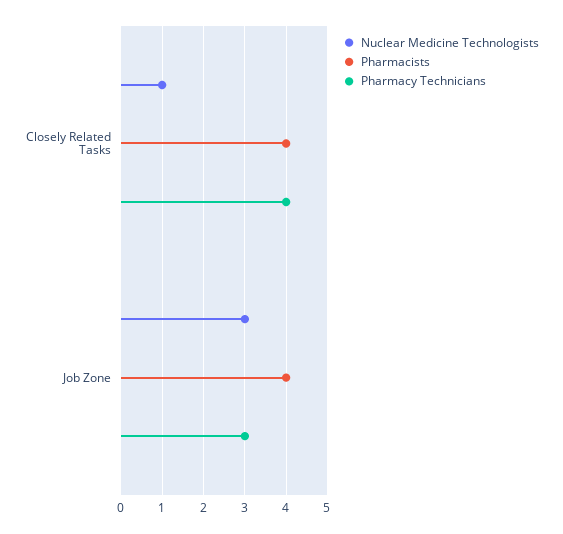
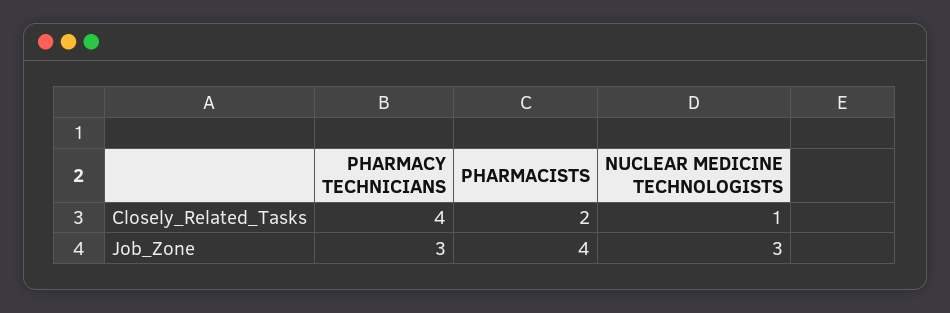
  {
    "Nuclear Medicine Technologists": {
      "Closely Related Tasks": 1,
      "Job Zone": 3
    },
    "Pharmacists": {
-     "Closely Related Tasks": 4,
+     "Closely Related Tasks": 2,
      "Job Zone": 4
    },
    "Pharmacy Technicians": {
      "Closely Related Tasks": 4,
      "Job Zone": 3
    }
  }

